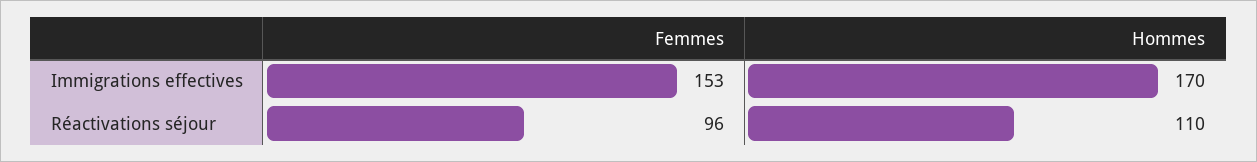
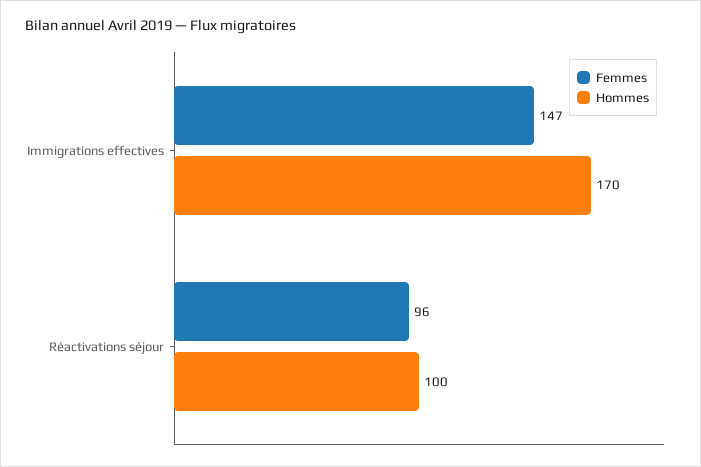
  {
    "Femmes": {
-     "Immigrations effectives": 153,
+     "Immigrations effectives": 147,
      "Réactivations séjour": 96
    },
    "Hommes": {
      "Immigrations effectives": 170,
-     "Réactivations séjour": 110
+     "Réactivations séjour": 100
    }
  }

